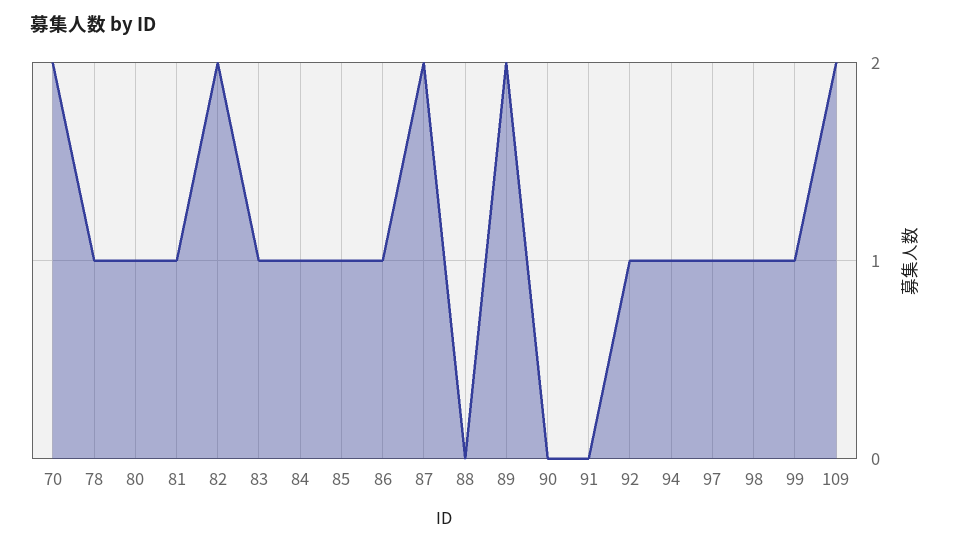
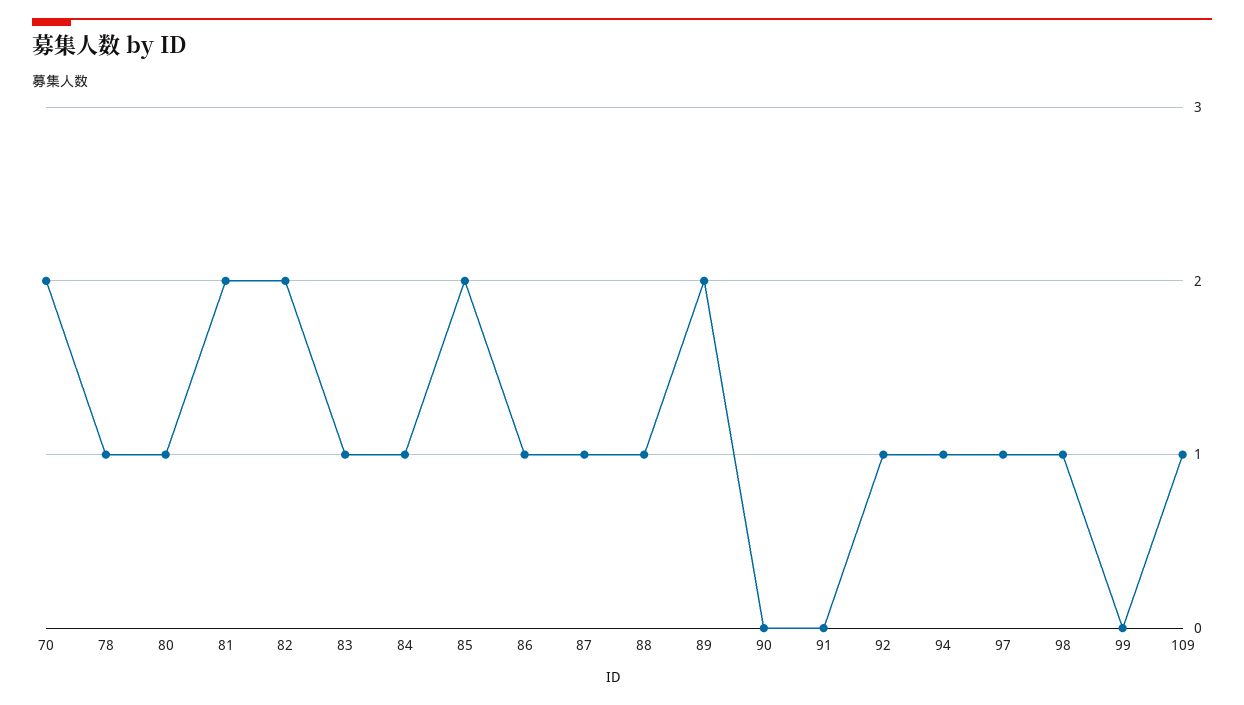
  {
    "70": 2,
    "78": 1,
    "80": 1,
-   "81": 1,
+   "81": 2,
    "82": 2,
    "83": 1,
    "84": 1,
-   "85": 1,
+   "85": 2,
    "86": 1,
-   "87": 2,
+   "87": 1,
-   "88": 0,
+   "88": 1,
    "89": 2,
    "90": 0,
    "91": 0,
    "92": 1,
    "94": 1,
    "97": 1,
    "98": 1,
-   "99": 1,
+   "99": 0,
-   "109": 2
+   "109": 1
  }

